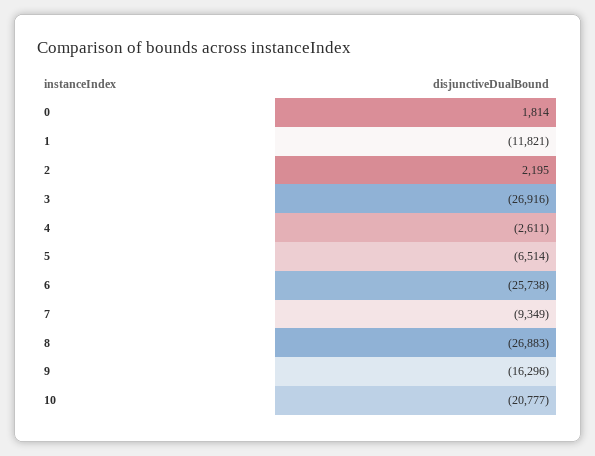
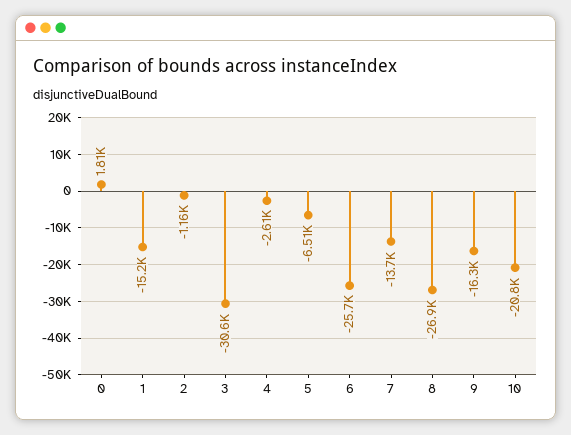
  {
    "0": 1814,
-   "1": -11821,
+   "1": -15200,
-   "2": 2195,
+   "2": -1160,
-   "3": -26916,
+   "3": -30600,
    "4": -2611,
    "5": -6514,
    "6": -25738,
-   "7": -9349,
+   "7": -13700,
    "8": -26883,
    "9": -16296,
    "10": -20777
  }

